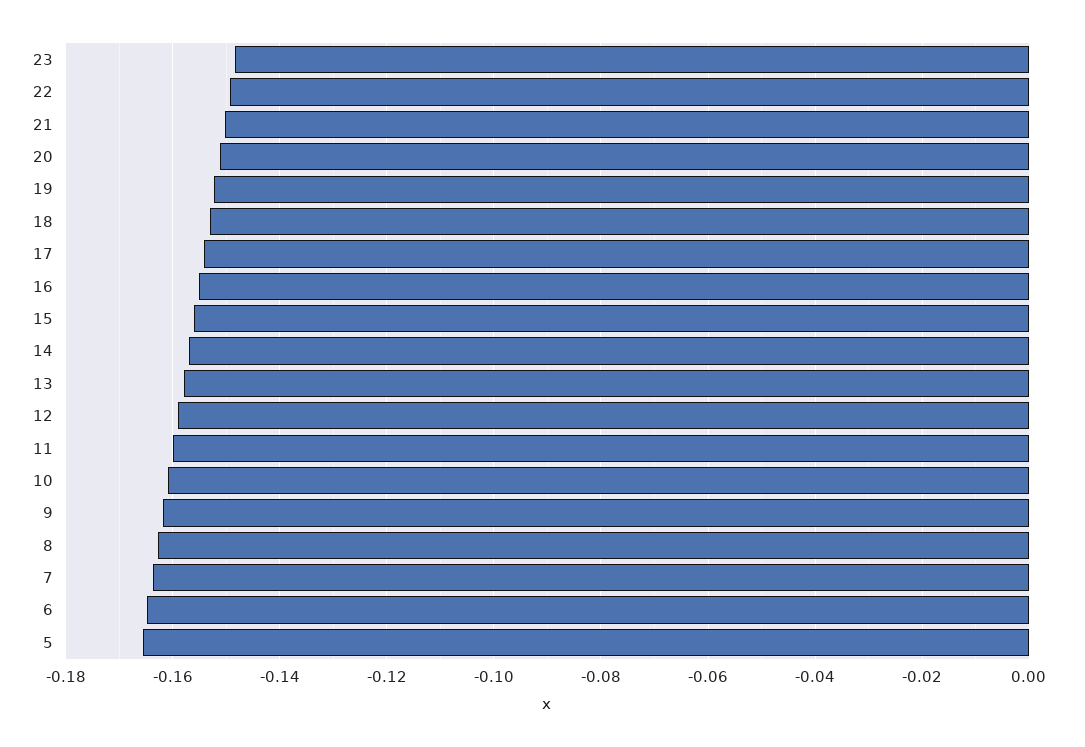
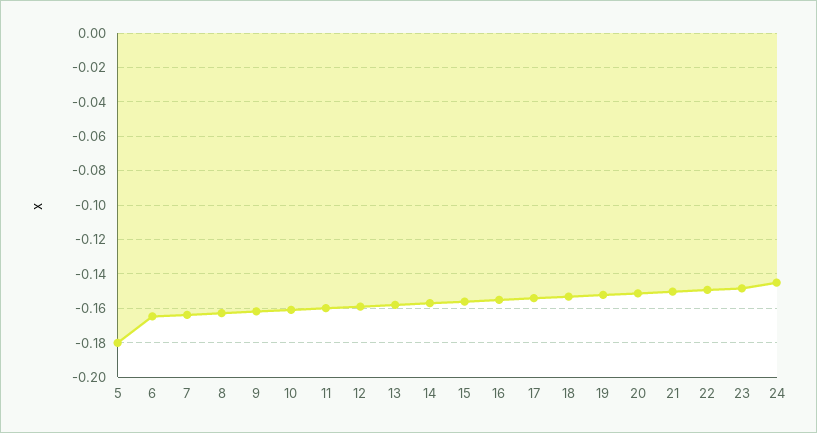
  {
    "23": -0.148,
    "22": -0.15,
    "21": -0.15,
    "20": -0.152,
    "19": -0.152,
    "18": -0.154,
    "17": -0.154,
    "16": -0.156,
    "15": -0.156,
    "14": -0.158,
    "13": -0.158,
    "12": -0.158,
    "11": -0.16,
    "10": -0.16,
    "9": -0.162,
    "8": -0.162,
    "7": -0.164,
    "6": -0.164,
-   "5": -0.166
+   "5": -0.18,
+   "24": -0.145
  }

